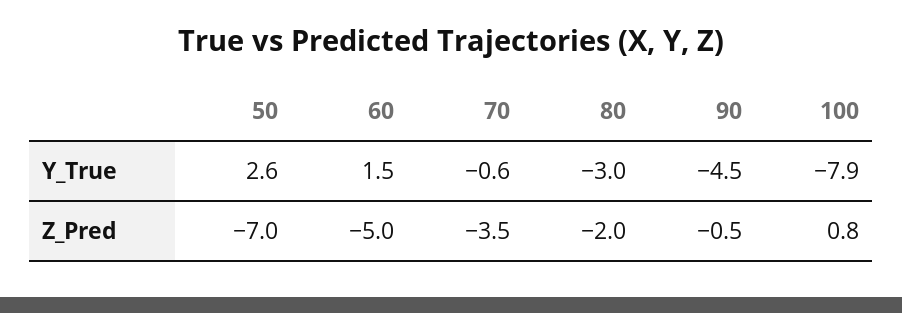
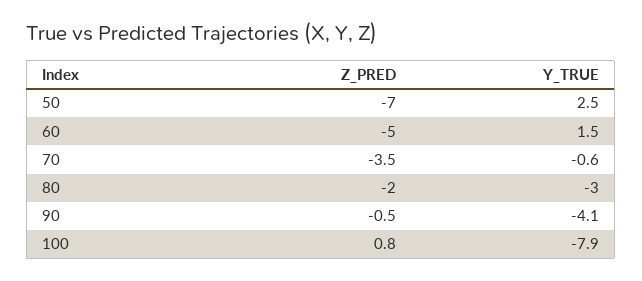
  {
    "50": {
-     "Y_True": 2.6,
+     "Y_True": 2.5,
      "Z_Pred": -7
    },
    "60": {
      "Y_True": 1.5,
      "Z_Pred": -5
    },
    "70": {
      "Y_True": -0.6,
      "Z_Pred": -3.5
    },
    "80": {
      "Y_True": -3,
      "Z_Pred": -2
    },
    "90": {
-     "Y_True": -4.5,
+     "Y_True": -4.1,
      "Z_Pred": -0.5
    },
    "100": {
      "Y_True": -7.9,
      "Z_Pred": 0.8
    }
  }

